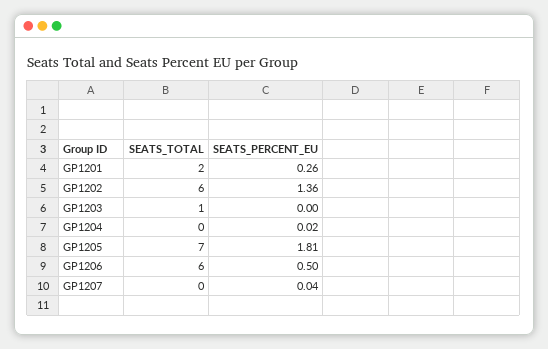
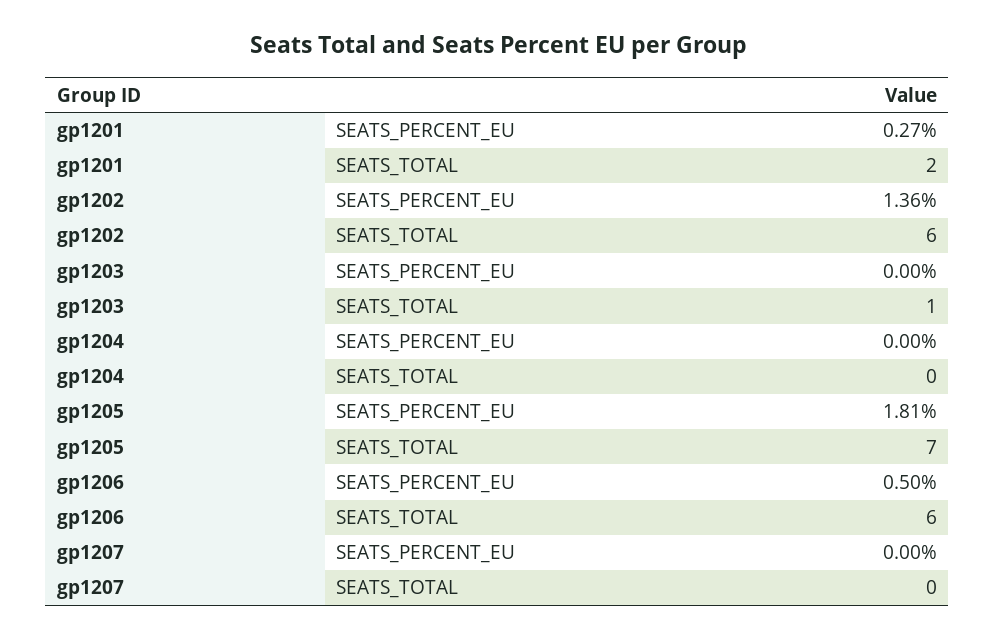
  {
    "SEATS_TOTAL": {
      "GP1201": 2,
      "GP1202": 6,
      "GP1203": 1,
      "GP1204": 0,
      "GP1205": 7,
      "GP1206": 6,
      "GP1207": 0
    },
    "SEATS_PERCENT_EU": {
-     "GP1201": 0.26,
+     "GP1201": 0.27,
      "GP1202": 1.36,
      "GP1203": 0,
-     "GP1204": 0.02,
+     "GP1204": 0,
      "GP1205": 1.81,
      "GP1206": 0.5,
-     "GP1207": 0.04
+     "GP1207": 0
    }
  }

